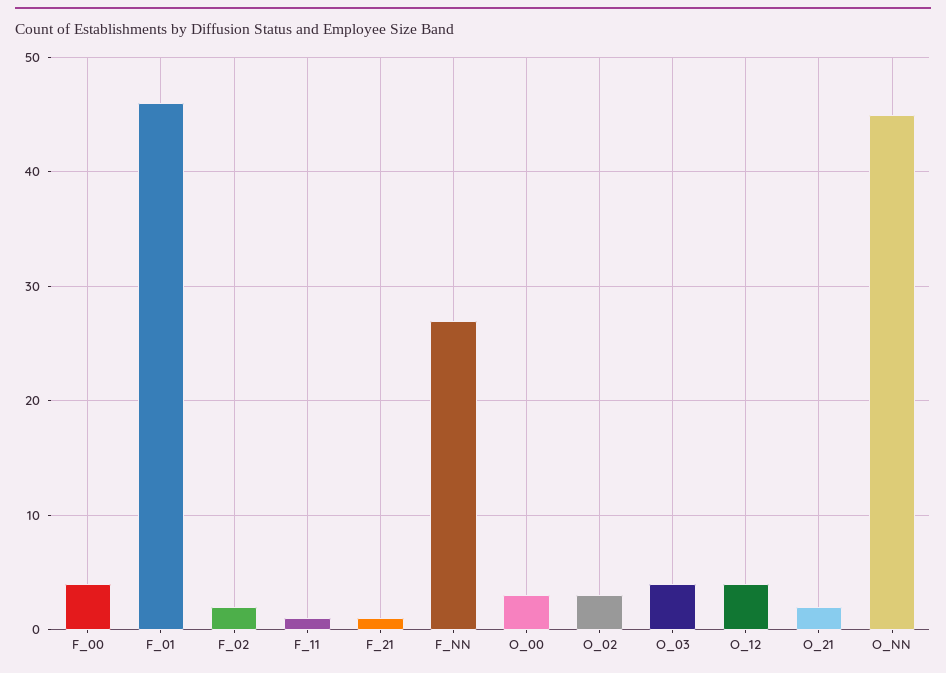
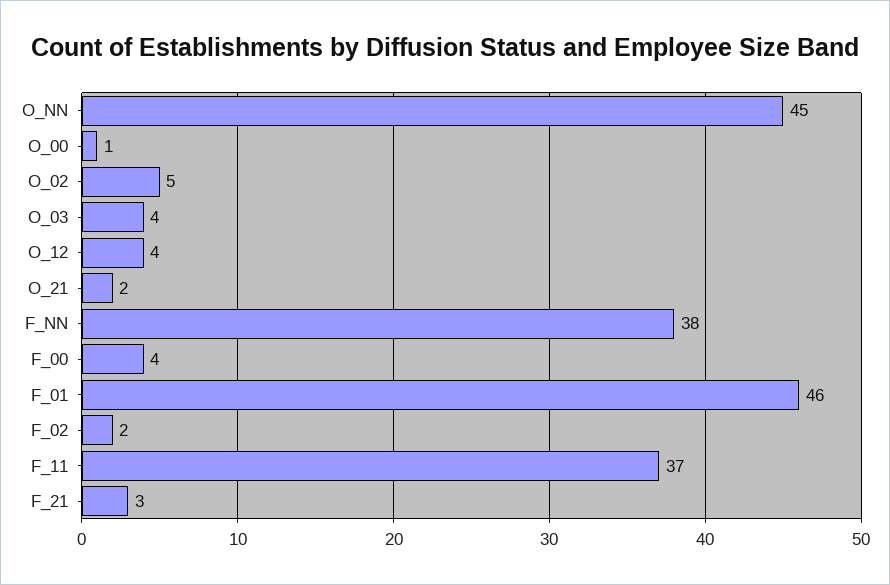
  {
    "F_00": 4,
    "F_01": 46,
    "F_02": 2,
-   "F_11": 1,
+   "F_11": 37,
-   "F_21": 1,
+   "F_21": 3,
-   "F_NN": 27,
+   "F_NN": 38,
-   "O_00": 3,
+   "O_00": 1,
-   "O_02": 3,
+   "O_02": 5,
    "O_03": 4,
    "O_12": 4,
    "O_21": 2,
    "O_NN": 45
  }

